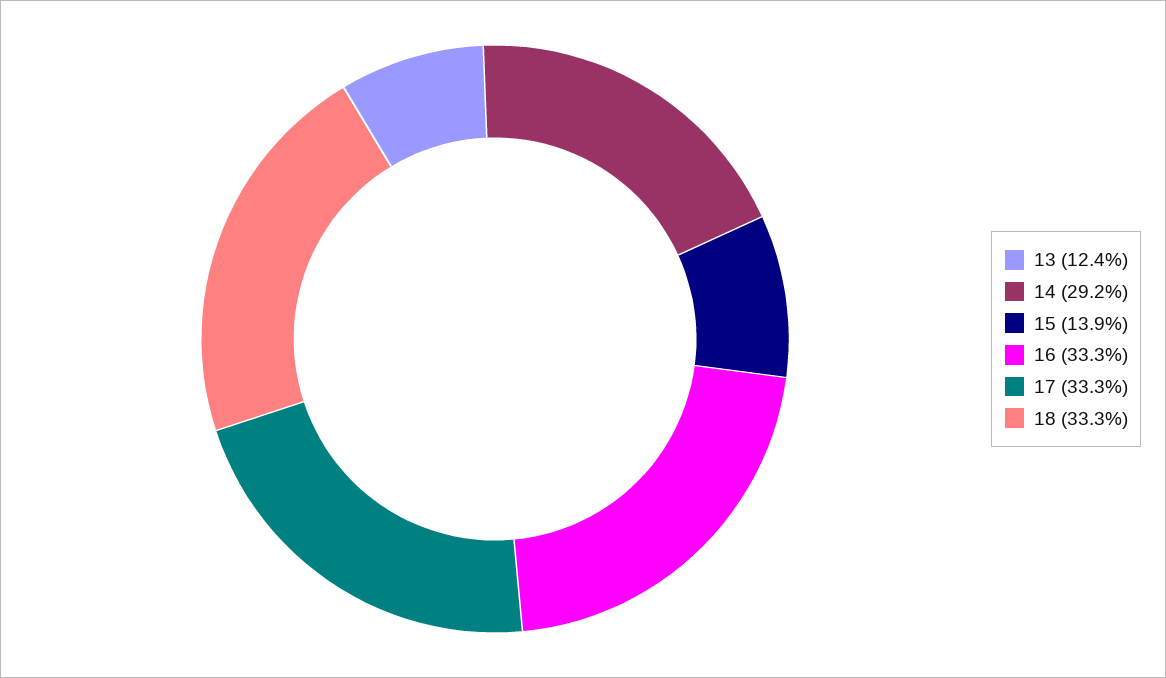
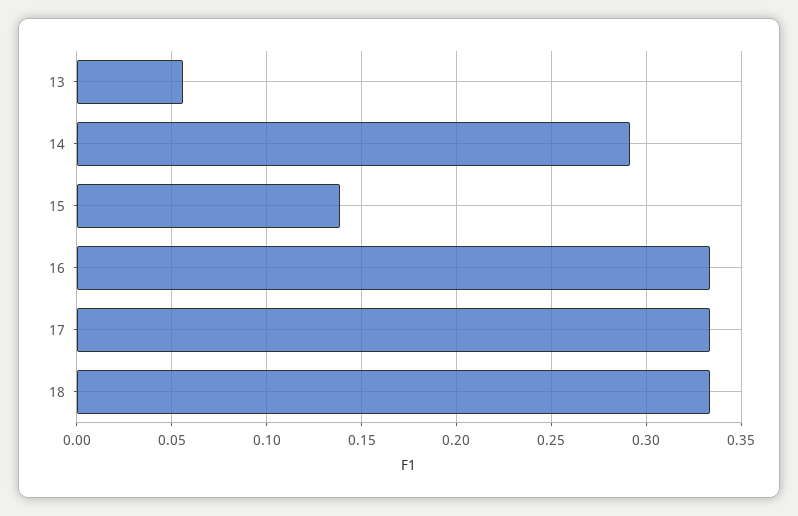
  {
-   "13": 0.124,
+   "13": 0.055,
    "14": 0.292,
    "15": 0.139,
    "16": 0.333,
    "17": 0.333,
    "18": 0.333
  }

